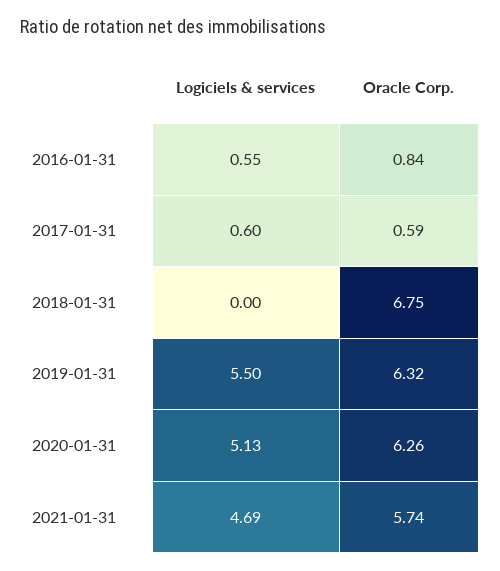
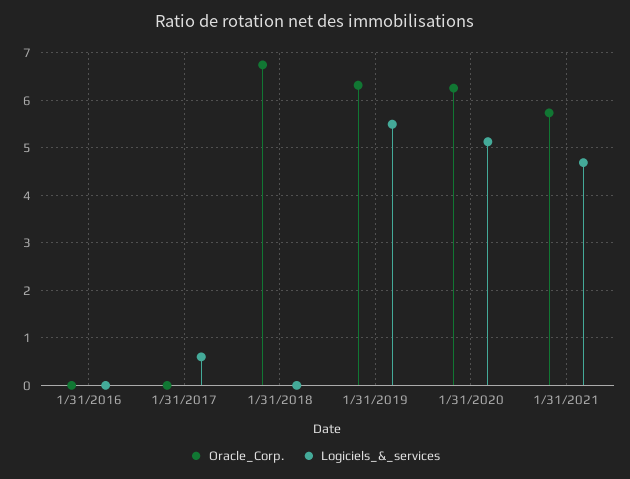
  {
    "Logiciels & services": {
-     "2016-01-31": 0.55,
+     "2016-01-31": 0,
      "2017-01-31": 0.6,
      "2018-01-31": 0,
      "2019-01-31": 5.5,
      "2020-01-31": 5.13,
      "2021-01-31": 4.69
    },
    "Oracle Corp.": {
-     "2016-01-31": 0.84,
+     "2016-01-31": 0,
-     "2017-01-31": 0.59,
+     "2017-01-31": 0,
      "2018-01-31": 6.75,
      "2019-01-31": 6.32,
      "2020-01-31": 6.26,
      "2021-01-31": 5.74
    }
  }

